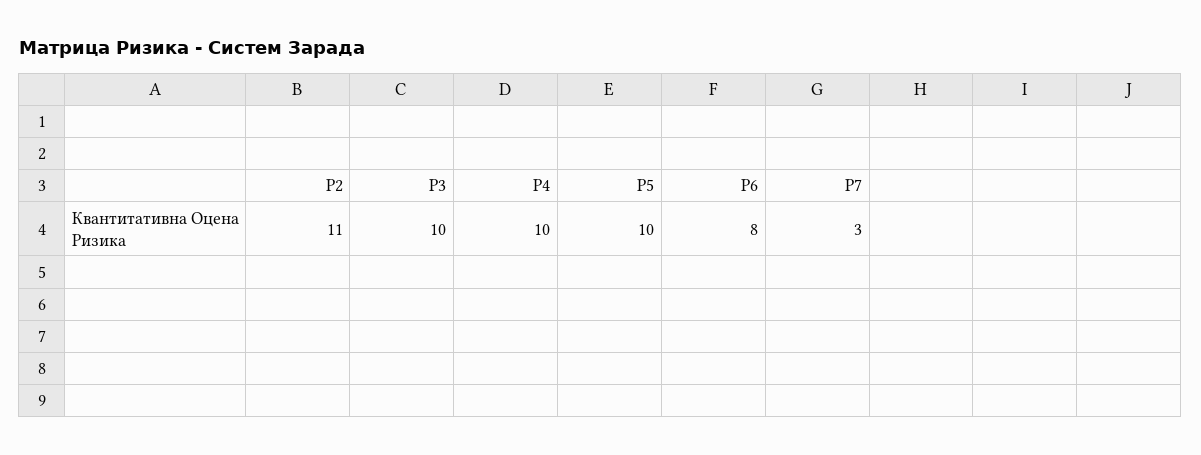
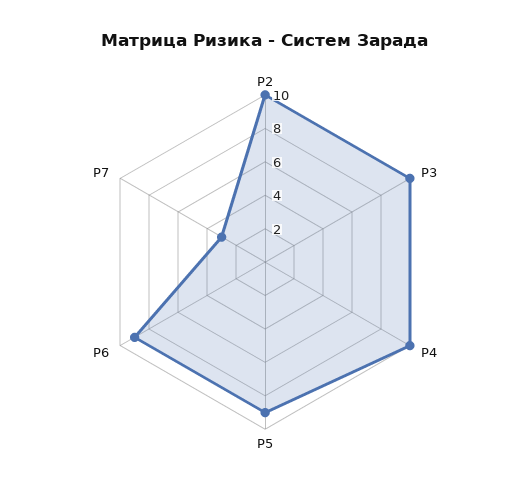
  {
-   "Р2": 11,
+   "Р2": 10,
    "Р3": 10,
    "Р4": 10,
-   "Р5": 10,
+   "Р5": 9,
-   "Р6": 8,
+   "Р6": 9,
    "Р7": 3
  }

